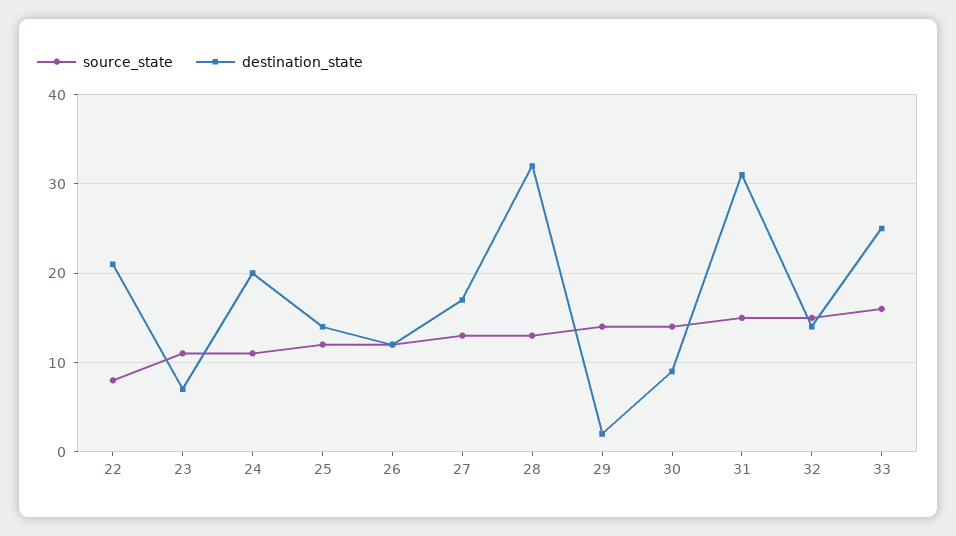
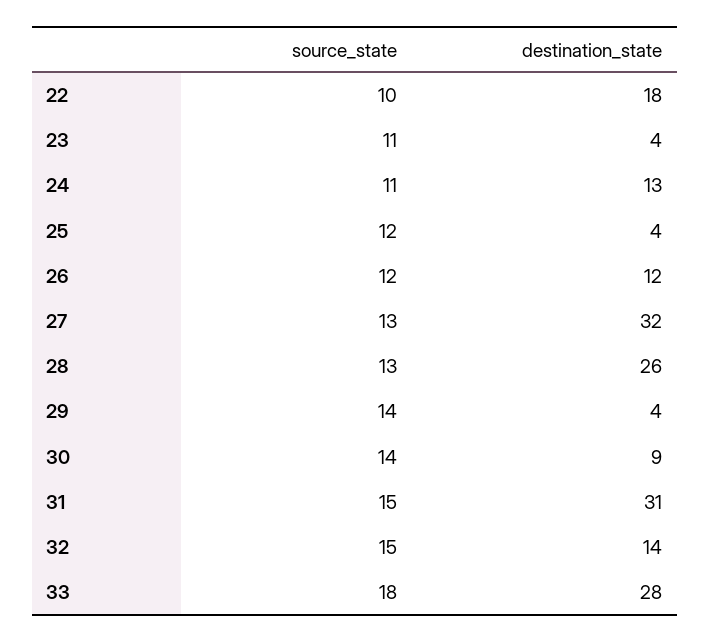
  {
    "source_state": {
-     "22": 8,
+     "22": 10,
      "23": 11,
      "24": 11,
      "25": 12,
      "26": 12,
      "27": 13,
      "28": 13,
      "29": 14,
      "30": 14,
      "31": 15,
      "32": 15,
-     "33": 16
+     "33": 18
    },
    "destination_state": {
-     "22": 21,
+     "22": 18,
-     "23": 7,
+     "23": 4,
-     "24": 20,
+     "24": 13,
-     "25": 14,
+     "25": 4,
      "26": 12,
-     "27": 17,
+     "27": 32,
-     "28": 32,
+     "28": 26,
-     "29": 2,
+     "29": 4,
      "30": 9,
      "31": 31,
      "32": 14,
-     "33": 25
+     "33": 28
    }
  }

